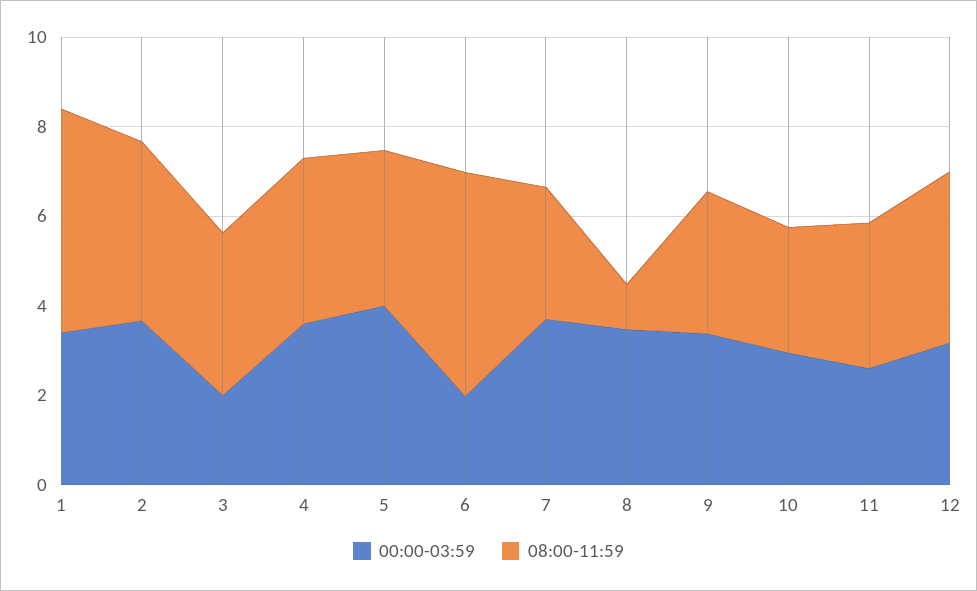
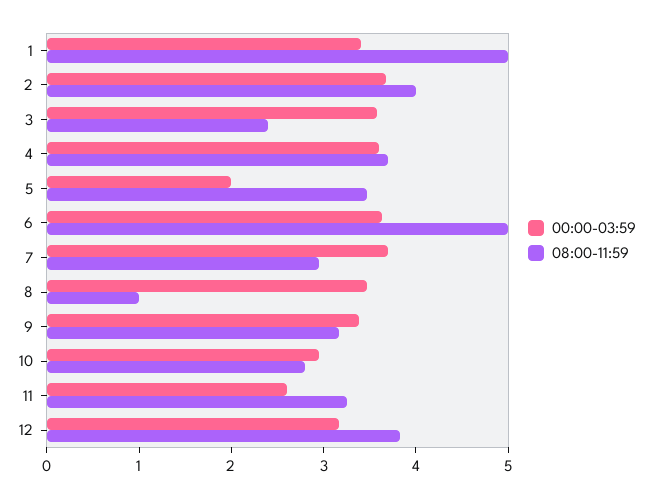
  {
    "00:00-03:59": {
      "1": 3.4,
      "2": 3.6,
-     "3": 2,
+     "3": 3.6,
      "4": 3.6,
-     "5": 4,
+     "5": 2,
-     "6": 2,
+     "6": 3.6,
      "7": 3.8,
      "8": 3.4,
      "9": 3.4,
      "10": 3,
      "11": 2.6,
      "12": 3.2
    },
    "08:00-11:59": {
      "1": 5,
      "2": 4,
-     "3": 3.5,
+     "3": 2.4,
      "4": 3.8,
      "5": 3.4,
      "6": 5,
      "7": 3,
      "8": 1,
      "9": 3.2,
      "10": 2.8,
      "11": 3.2,
      "12": 3.8
    }
  }

